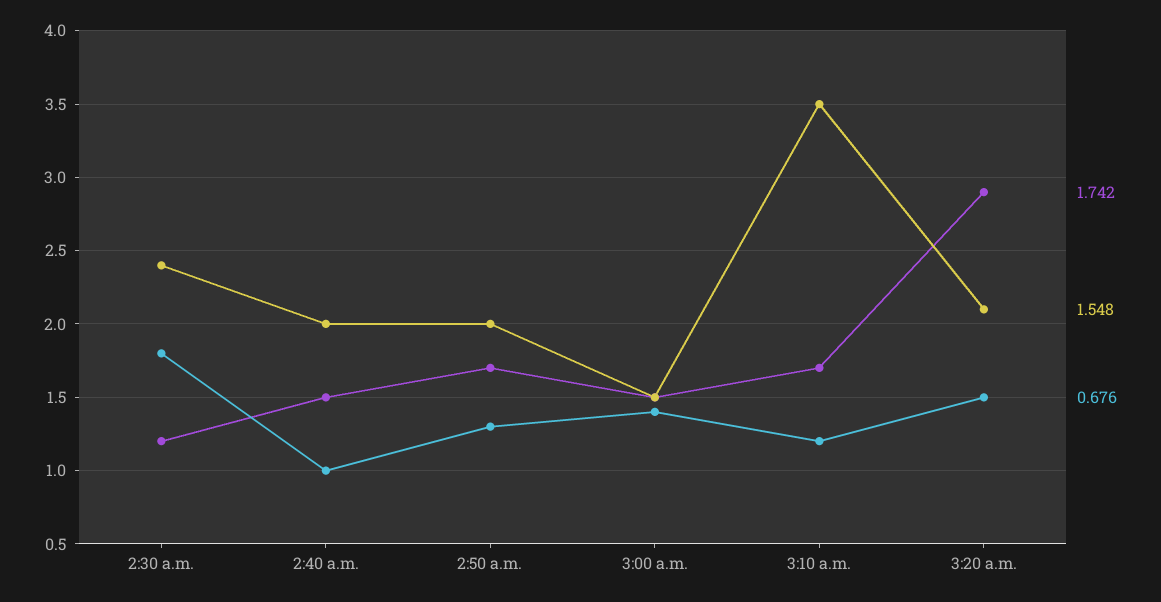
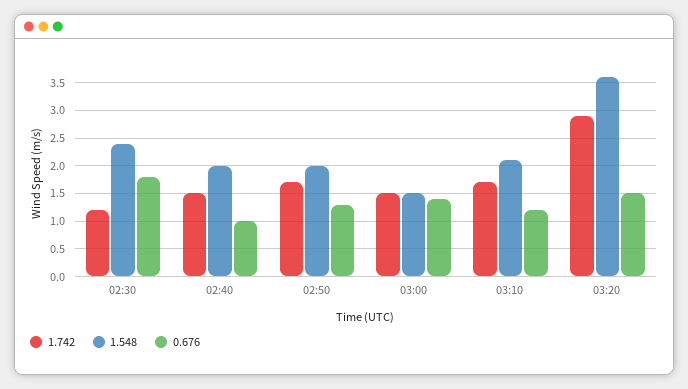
  {
    "1.742": {
      "2:30 a.m.": 1.2,
      "2:40 a.m.": 1.5,
      "2:50 a.m.": 1.7,
      "3:00 a.m.": 1.5,
      "3:10 a.m.": 1.7,
      "3:20 a.m.": 2.9
    },
    "1.548": {
      "2:30 a.m.": 2.4,
      "2:40 a.m.": 2,
      "2:50 a.m.": 2,
      "3:00 a.m.": 1.5,
-     "3:10 a.m.": 3.5,
+     "3:10 a.m.": 2,
-     "3:20 a.m.": 2.1
+     "3:20 a.m.": 3.5
    },
    "0.676": {
      "2:30 a.m.": 1.8,
      "2:40 a.m.": 1,
      "2:50 a.m.": 1.3,
      "3:00 a.m.": 1.4,
      "3:10 a.m.": 1.2,
      "3:20 a.m.": 1.5
    }
  }

